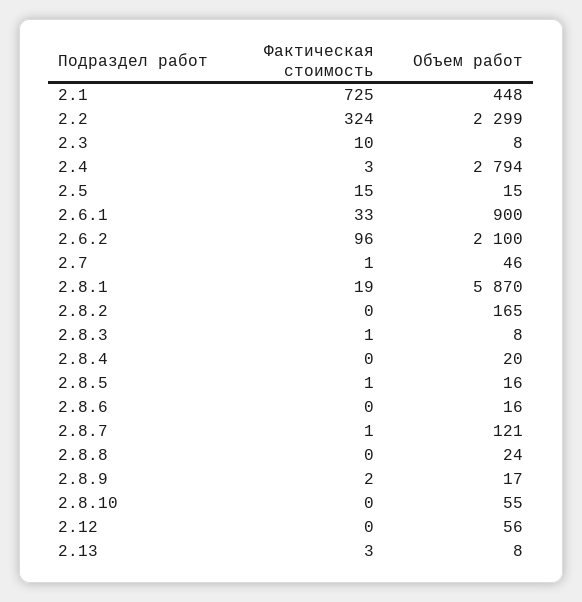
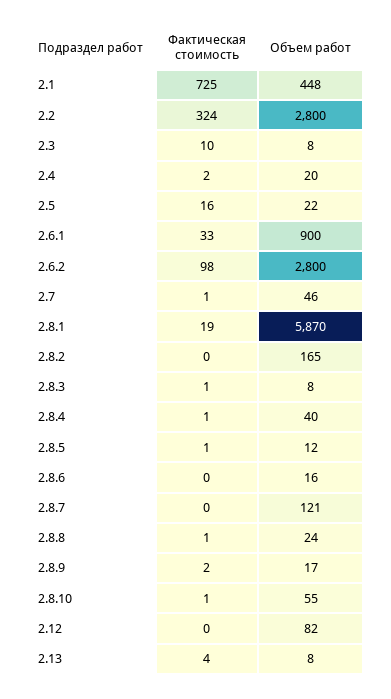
  {
    "Фактическая стоимость": {
      "2.1": 725,
      "2.2": 324,
      "2.3": 10,
-     "2.4": 3,
+     "2.4": 2,
-     "2.5": 15,
+     "2.5": 16,
      "2.6.1": 33,
-     "2.6.2": 96,
+     "2.6.2": 98,
      "2.7": 1,
      "2.8.1": 19,
      "2.8.2": 0,
      "2.8.3": 1,
-     "2.8.4": 0,
+     "2.8.4": 1,
      "2.8.5": 1,
      "2.8.6": 0,
-     "2.8.7": 1,
+     "2.8.7": 0,
-     "2.8.8": 0,
+     "2.8.8": 1,
      "2.8.9": 2,
-     "2.8.10": 0,
+     "2.8.10": 1,
      "2.12": 0,
-     "2.13": 3
+     "2.13": 4
    },
    "Объем работ": {
      "2.1": 448,
-     "2.2": 2299,
+     "2.2": 2800,
      "2.3": 8,
-     "2.4": 2794,
+     "2.4": 20,
-     "2.5": 15,
+     "2.5": 22,
      "2.6.1": 900,
-     "2.6.2": 2100,
+     "2.6.2": 2800,
      "2.7": 46,
      "2.8.1": 5870,
      "2.8.2": 165,
      "2.8.3": 8,
-     "2.8.4": 20,
+     "2.8.4": 40,
-     "2.8.5": 16,
+     "2.8.5": 12,
      "2.8.6": 16,
      "2.8.7": 121,
      "2.8.8": 24,
      "2.8.9": 17,
      "2.8.10": 55,
-     "2.12": 56,
+     "2.12": 82,
      "2.13": 8
    }
  }

